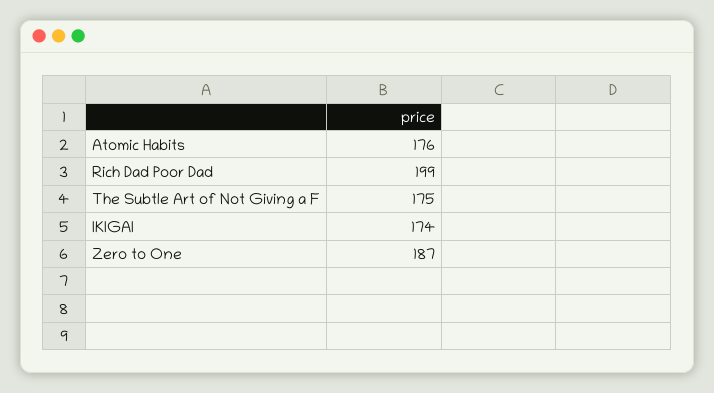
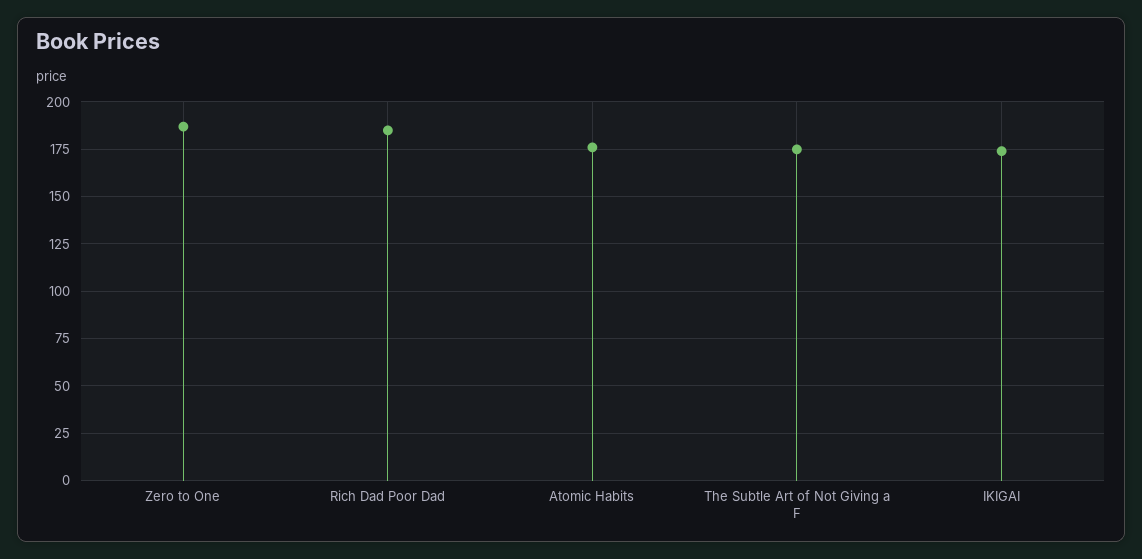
  {
    "Atomic Habits": 176,
-   "Rich Dad Poor Dad": 199,
+   "Rich Dad Poor Dad": 185,
    "The Subtle Art of Not Giving a F": 175,
    "IKIGAI": 174,
    "Zero to One": 187
  }

